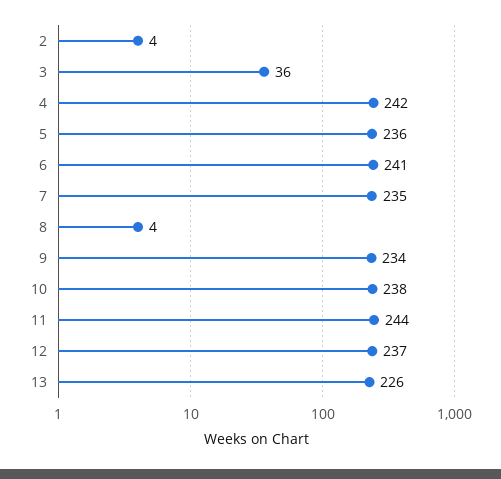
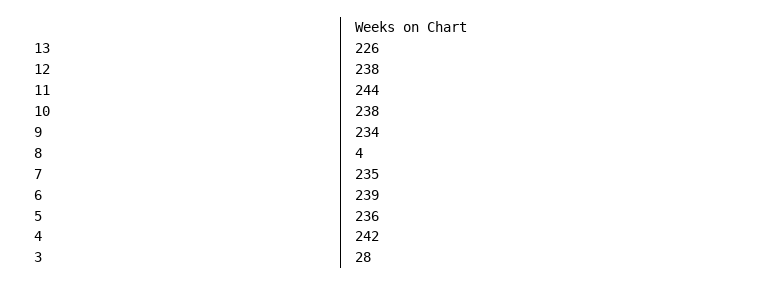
  {
-   "2": 4,
-   "3": 36,
+   "3": 28,
    "4": 242,
    "5": 236,
-   "6": 241,
+   "6": 239,
    "7": 235,
    "8": 4,
    "9": 234,
    "10": 238,
    "11": 244,
-   "12": 237,
+   "12": 238,
    "13": 226
  }

